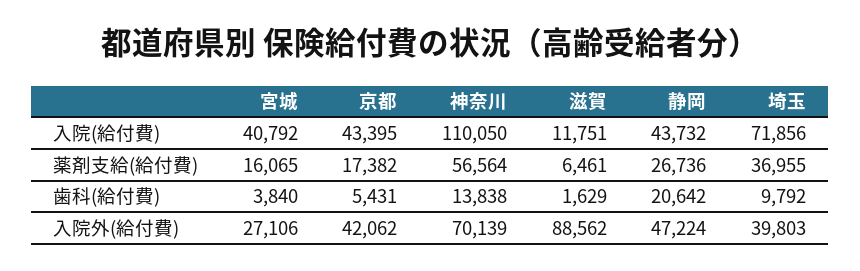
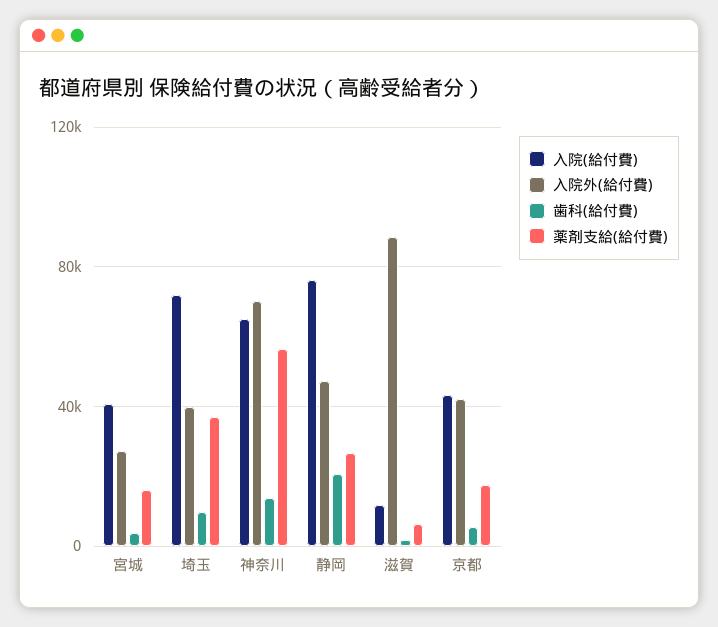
  {
    "入院(給付費)": {
      "宮城": 40792,
      "京都": 43395,
-     "神奈川": 110050,
+     "神奈川": 65000,
      "滋賀": 11751,
-     "静岡": 43732,
+     "静岡": 75000,
      "埼玉": 71856
    },
    "薬剤支給(給付費)": {
      "宮城": 16065,
      "京都": 17382,
      "神奈川": 56564,
      "滋賀": 6461,
      "静岡": 26736,
      "埼玉": 36955
    },
    "歯科(給付費)": {
      "宮城": 3840,
      "京都": 5431,
      "神奈川": 13838,
      "滋賀": 1629,
      "静岡": 20642,
      "埼玉": 9792
    },
    "入院外(給付費)": {
      "宮城": 27106,
      "京都": 42062,
      "神奈川": 70139,
      "滋賀": 88562,
      "静岡": 47224,
      "埼玉": 39803
    }
  }

